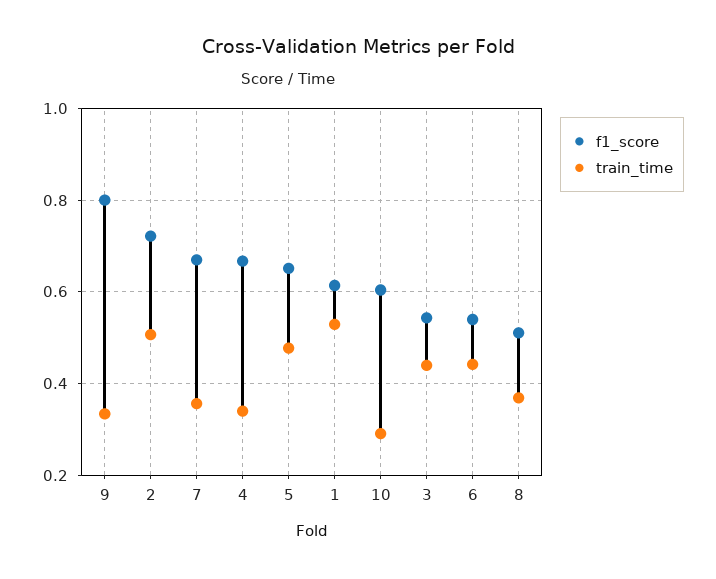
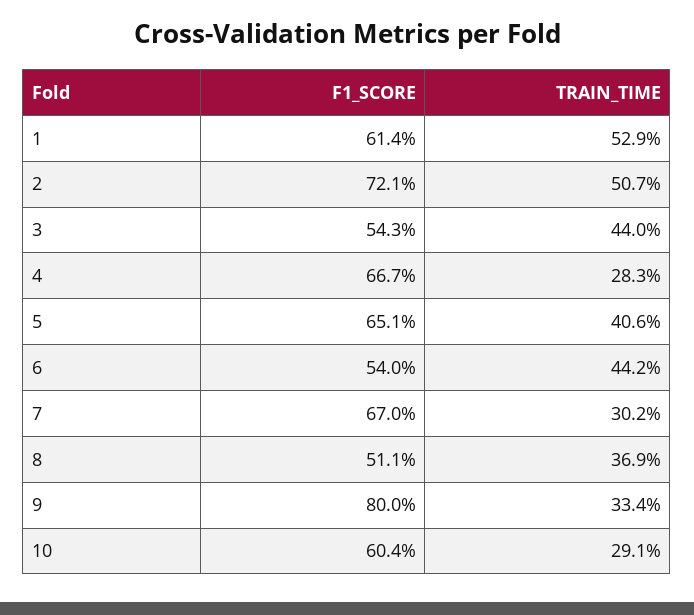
  {
    "f1_score": {
      "9": 0.8,
      "2": 0.721,
      "7": 0.67,
      "4": 0.667,
      "5": 0.651,
      "1": 0.614,
      "10": 0.604,
      "3": 0.543,
      "6": 0.54,
      "8": 0.511
    },
    "train_time": {
      "9": 0.334,
      "2": 0.507,
-     "7": 0.36,
+     "7": 0.302,
-     "4": 0.34,
+     "4": 0.283,
-     "5": 0.48,
+     "5": 0.406,
      "1": 0.529,
      "10": 0.291,
      "3": 0.44,
      "6": 0.442,
      "8": 0.369
    }
  }

